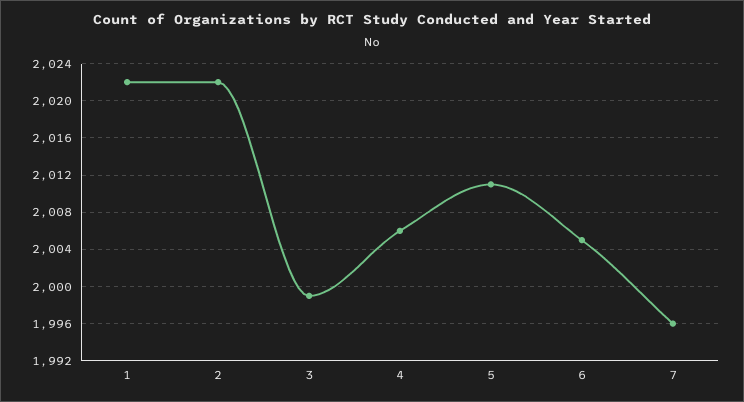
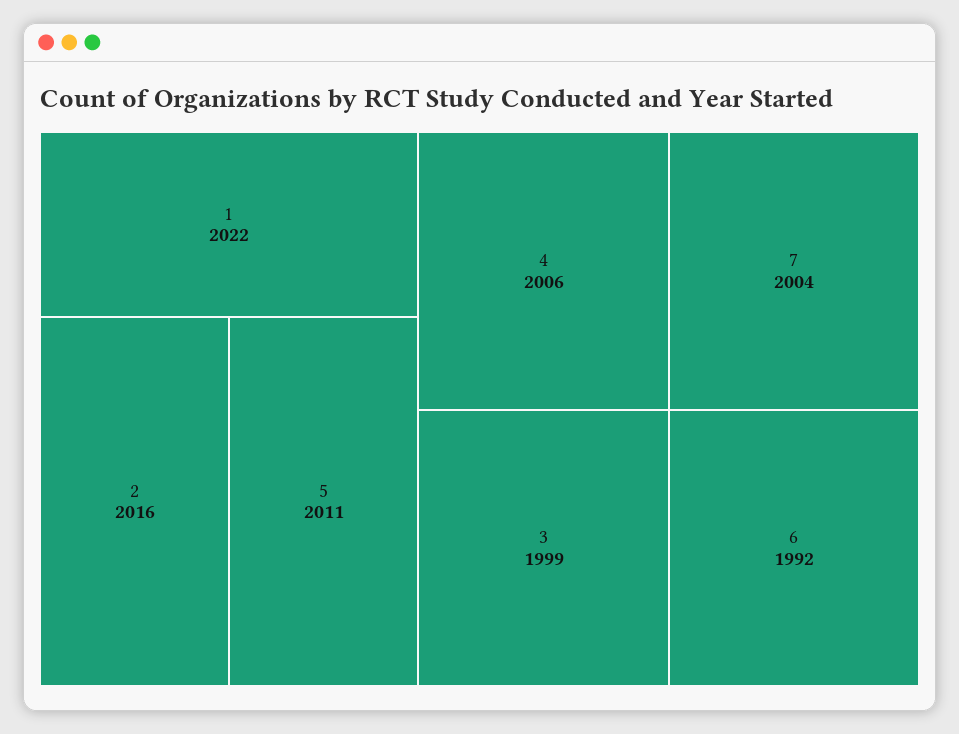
  {
    "1": 2022,
-   "2": 2022,
+   "2": 2016,
    "3": 1999,
    "4": 2006,
    "5": 2011,
-   "6": 2005,
+   "6": 1992,
-   "7": 1996
+   "7": 2004
  }

